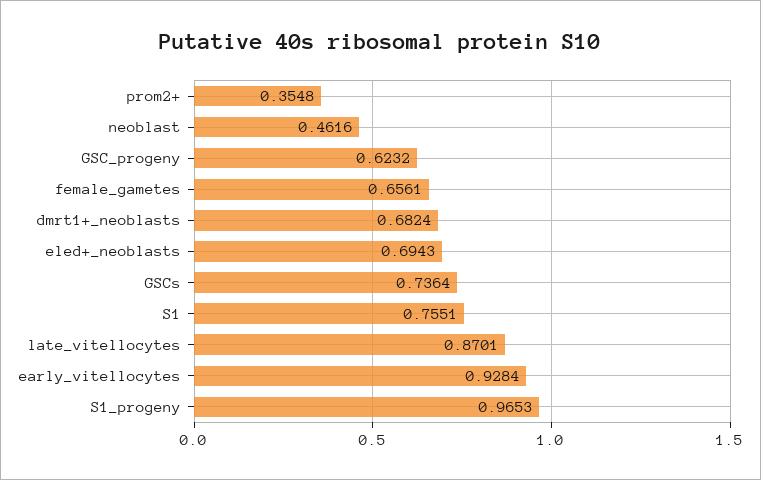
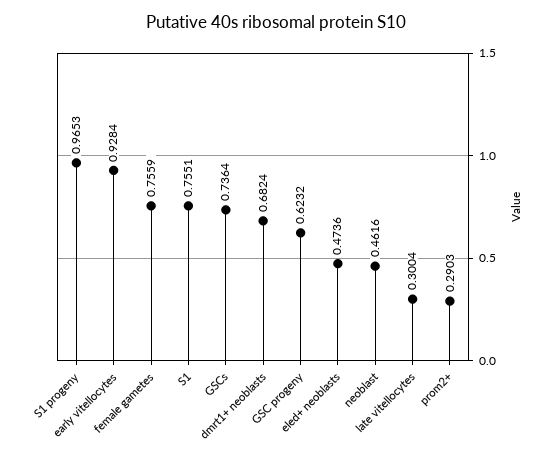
  {
-   "prom2+": 0.3548,
+   "prom2+": 0.2903,
    "neoblast": 0.4616,
    "GSC_progeny": 0.6232,
-   "female_gametes": 0.6561,
+   "female_gametes": 0.7559,
    "dmrt1+_neoblasts": 0.6824,
-   "eled+_neoblasts": 0.6943,
+   "eled+_neoblasts": 0.4736,
    "GSCs": 0.7364,
    "S1": 0.7551,
-   "late_vitellocytes": 0.8701,
+   "late_vitellocytes": 0.3004,
    "early_vitellocytes": 0.9284,
    "S1_progeny": 0.9653
  }

